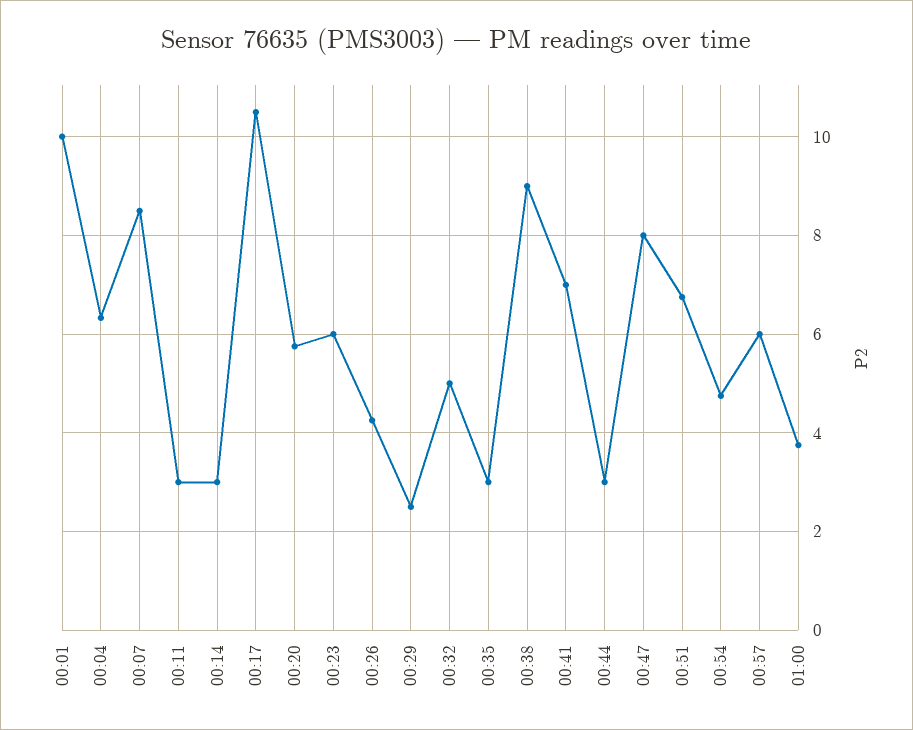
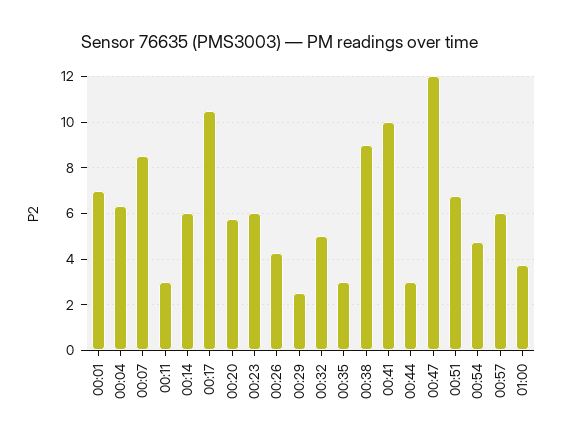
  {
-   "00:01": 10,
+   "00:01": 7,
    "00:04": 6.4,
    "00:07": 8.6,
    "00:11": 3,
-   "00:14": 3,
+   "00:14": 6,
    "00:17": 10.6,
    "00:20": 5.8,
    "00:23": 6,
    "00:26": 4.2,
    "00:29": 2.6,
    "00:32": 5,
    "00:35": 3,
    "00:38": 9,
-   "00:41": 7,
+   "00:41": 10,
    "00:44": 3,
-   "00:47": 8,
+   "00:47": 12,
    "00:51": 6.8,
    "00:54": 4.8,
    "00:57": 6,
    "01:00": 3.8
  }

